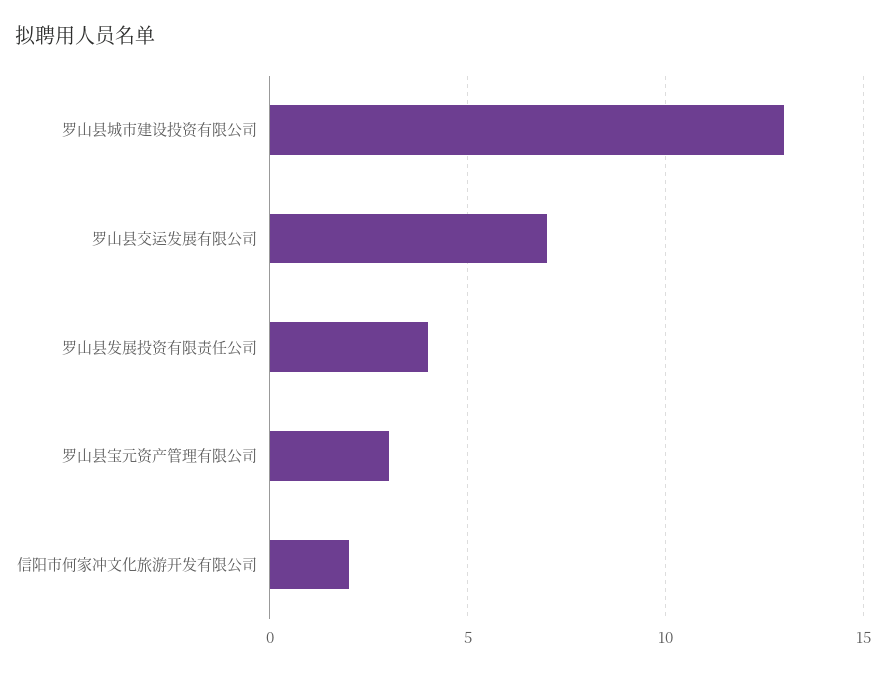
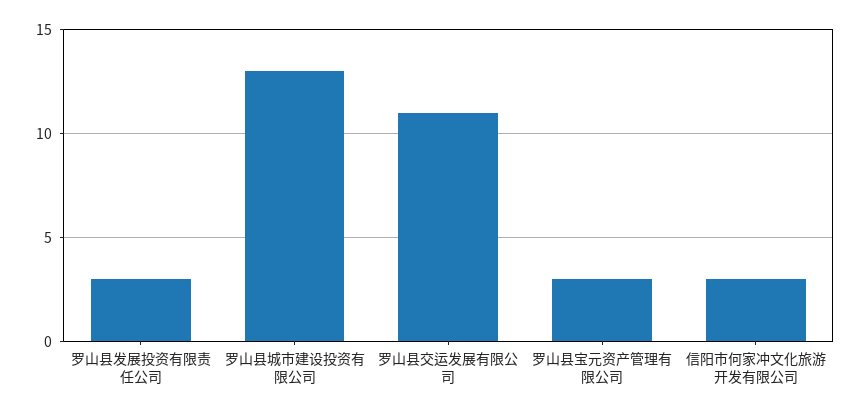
  {
    "罗山县城市建设投资有限公司": 13,
-   "罗山县交运发展有限公司": 7,
+   "罗山县交运发展有限公司": 11,
-   "罗山县发展投资有限责任公司": 4,
+   "罗山县发展投资有限责任公司": 3,
    "罗山县宝元资产管理有限公司": 3,
-   "信阳市何家冲文化旅游开发有限公司": 2
+   "信阳市何家冲文化旅游开发有限公司": 3
  }

